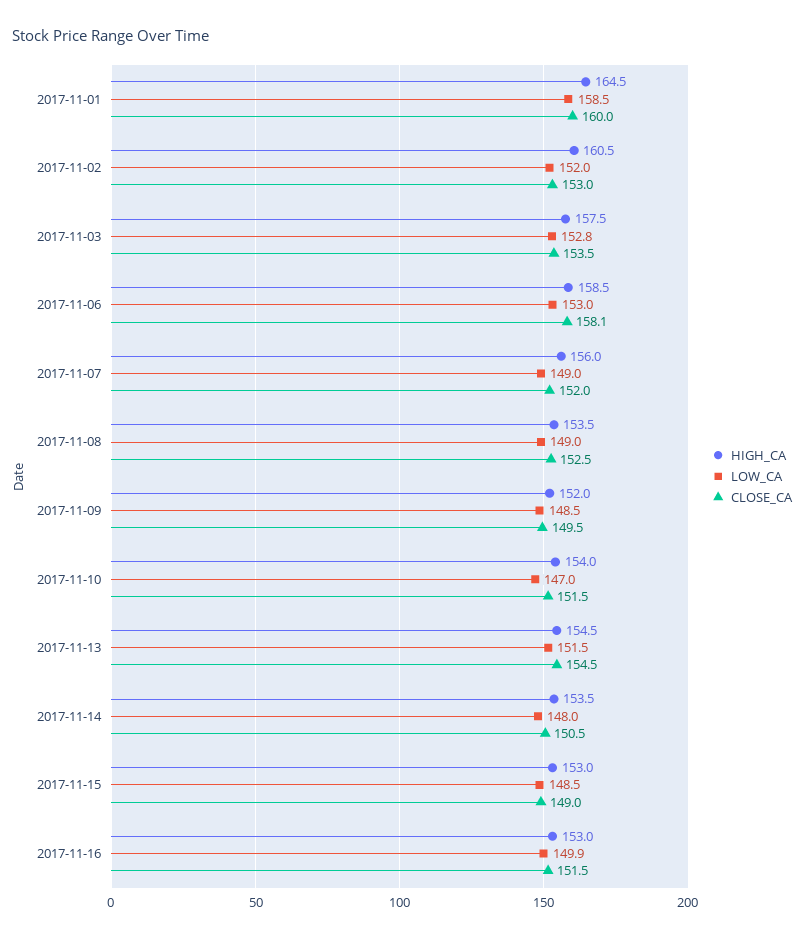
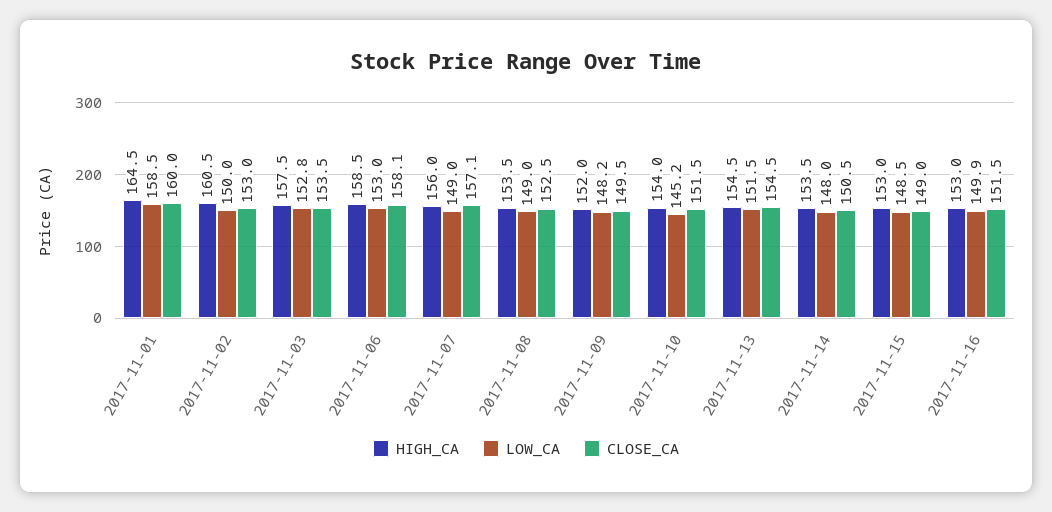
  {
    "HIGH_CA": {
      "2017-11-01": 164.5,
      "2017-11-02": 160.5,
      "2017-11-03": 157.5,
      "2017-11-06": 158.5,
      "2017-11-07": 156,
      "2017-11-08": 153.5,
      "2017-11-09": 152,
      "2017-11-10": 154,
      "2017-11-13": 154.5,
      "2017-11-14": 153.5,
      "2017-11-15": 153,
      "2017-11-16": 153
    },
    "LOW_CA": {
      "2017-11-01": 158.5,
-     "2017-11-02": 152,
+     "2017-11-02": 150,
      "2017-11-03": 152.8,
      "2017-11-06": 153,
      "2017-11-07": 149,
      "2017-11-08": 149,
-     "2017-11-09": 148.5,
+     "2017-11-09": 148.2,
-     "2017-11-10": 147,
+     "2017-11-10": 145.2,
      "2017-11-13": 151.5,
      "2017-11-14": 148,
      "2017-11-15": 148.5,
      "2017-11-16": 149.9
    },
    "CLOSE_CA": {
      "2017-11-01": 160,
      "2017-11-02": 153,
      "2017-11-03": 153.5,
      "2017-11-06": 158.1,
-     "2017-11-07": 152,
+     "2017-11-07": 157.1,
      "2017-11-08": 152.5,
      "2017-11-09": 149.5,
      "2017-11-10": 151.5,
      "2017-11-13": 154.5,
      "2017-11-14": 150.5,
      "2017-11-15": 149,
      "2017-11-16": 151.5
    }
  }

